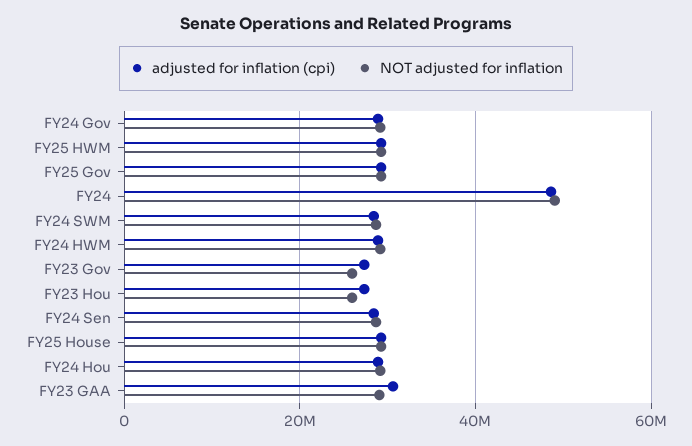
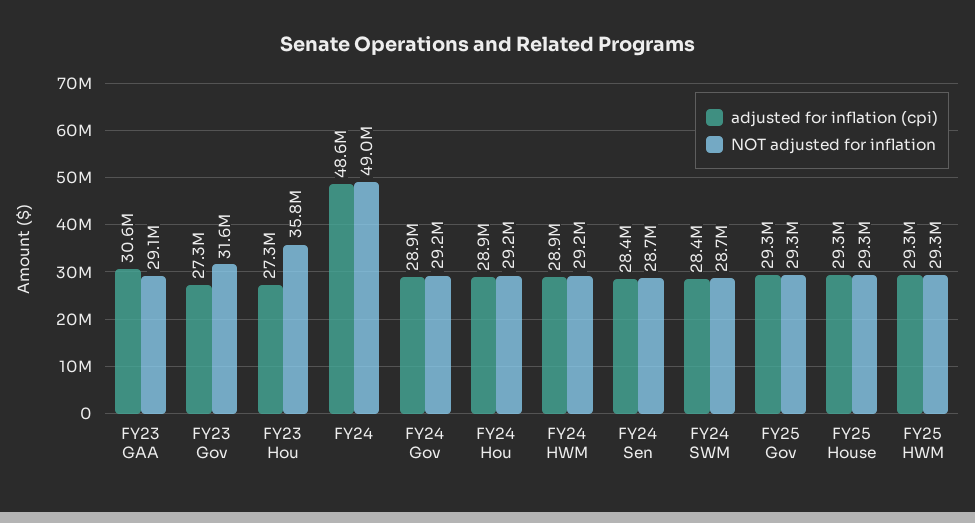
  {
    "adjusted for inflation (cpi)": {
      "FY24 Gov": 28900000,
      "FY25 HWM": 29300000,
      "FY25 Gov": 29300000,
      "FY24": 48600000,
      "FY24 SWM": 28400000,
      "FY24 HWM": 28900000,
      "FY23 Gov": 27300000,
      "FY23 Hou": 27300000,
      "FY24 Sen": 28400000,
      "FY25 House": 29300000,
      "FY24 Hou": 28900000,
      "FY23 GAA": 30600000
    },
    "NOT adjusted for inflation": {
      "FY24 Gov": 29200000,
      "FY25 HWM": 29300000,
      "FY25 Gov": 29300000,
      "FY24": 49000000,
      "FY24 SWM": 28700000,
      "FY24 HWM": 29200000,
-     "FY23 Gov": 26000000,
+     "FY23 Gov": 31600000,
-     "FY23 Hou": 26000000,
+     "FY23 Hou": 35800000,
      "FY24 Sen": 28700000,
      "FY25 House": 29300000,
      "FY24 Hou": 29200000,
      "FY23 GAA": 29100000
    }
  }

